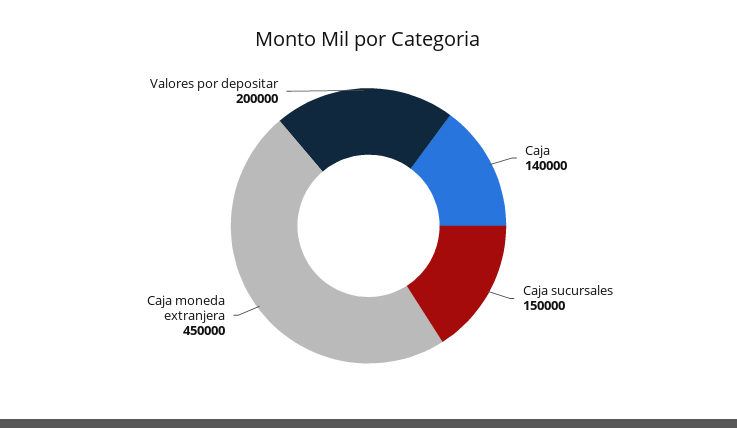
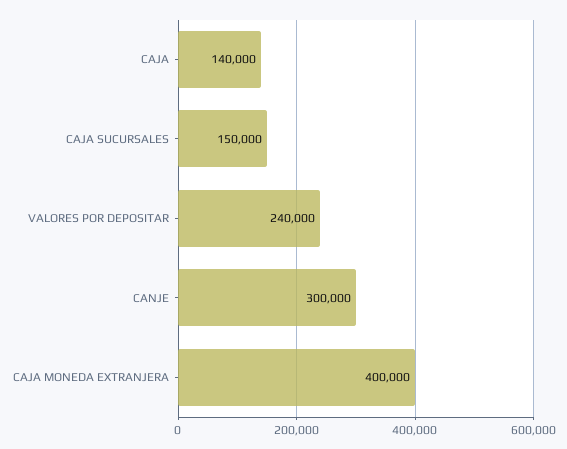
  {
    "Caja": 140000,
    "Caja sucursales": 150000,
-   "Caja moneda extranjera": 450000,
+   "Caja moneda extranjera": 400000,
-   "Valores por depositar": 200000
+   "Valores por depositar": 240000,
+   "CANJE": 300000
  }

